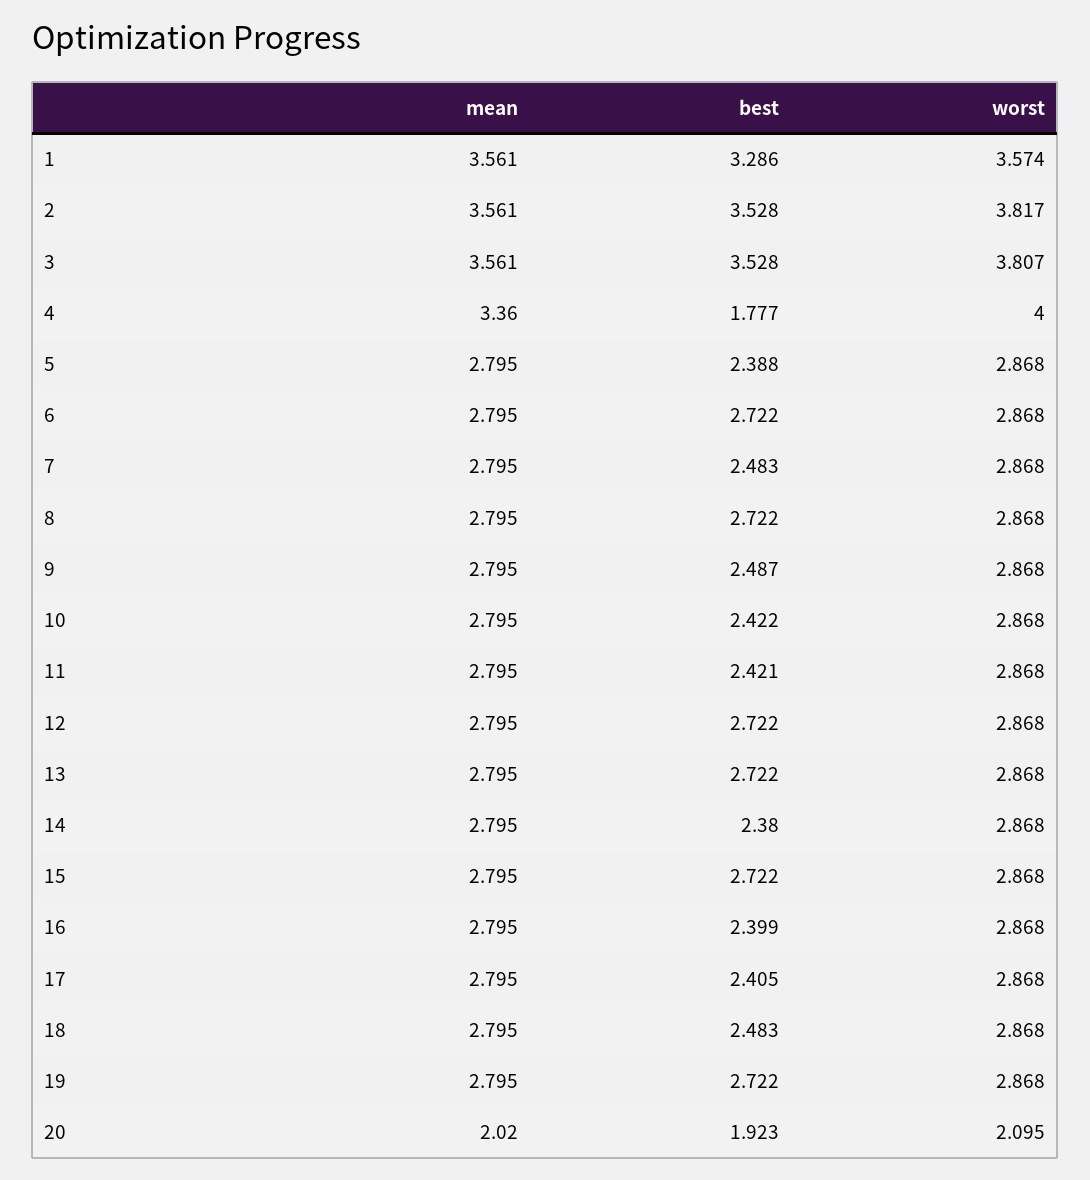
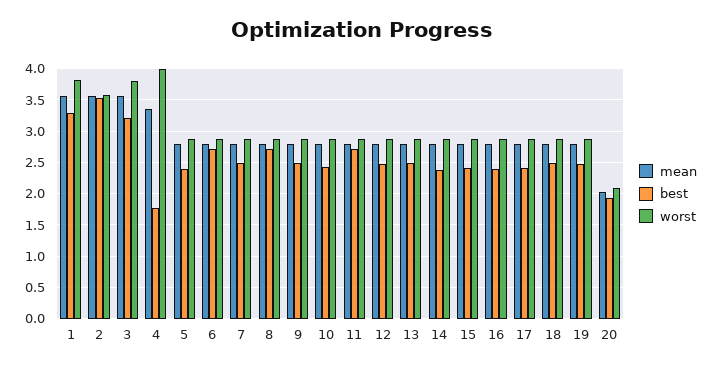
  {
    "mean": {
      "1": 3.561,
      "2": 3.561,
      "3": 3.561,
      "4": 3.36,
      "5": 2.795,
      "6": 2.795,
      "7": 2.795,
      "8": 2.795,
      "9": 2.795,
      "10": 2.795,
      "11": 2.795,
      "12": 2.795,
      "13": 2.795,
      "14": 2.795,
      "15": 2.795,
      "16": 2.795,
      "17": 2.795,
      "18": 2.795,
      "19": 2.795,
      "20": 2.02
    },
    "best": {
      "1": 3.286,
      "2": 3.528,
-     "3": 3.528,
+     "3": 3.2,
      "4": 1.777,
      "5": 2.388,
      "6": 2.722,
      "7": 2.483,
      "8": 2.722,
      "9": 2.487,
      "10": 2.422,
-     "11": 2.421,
+     "11": 2.7,
-     "12": 2.722,
+     "12": 2.5,
-     "13": 2.722,
+     "13": 2.5,
      "14": 2.38,
-     "15": 2.722,
+     "15": 2.4,
      "16": 2.399,
      "17": 2.405,
      "18": 2.483,
-     "19": 2.722,
+     "19": 2.5,
      "20": 1.923
    },
    "worst": {
-     "1": 3.574,
+     "1": 3.8,
-     "2": 3.817,
+     "2": 3.6,
      "3": 3.807,
      "4": 4,
      "5": 2.868,
      "6": 2.868,
      "7": 2.868,
      "8": 2.868,
      "9": 2.868,
      "10": 2.868,
      "11": 2.868,
      "12": 2.868,
      "13": 2.868,
      "14": 2.868,
      "15": 2.868,
      "16": 2.868,
      "17": 2.868,
      "18": 2.868,
      "19": 2.868,
      "20": 2.095
    }
  }

